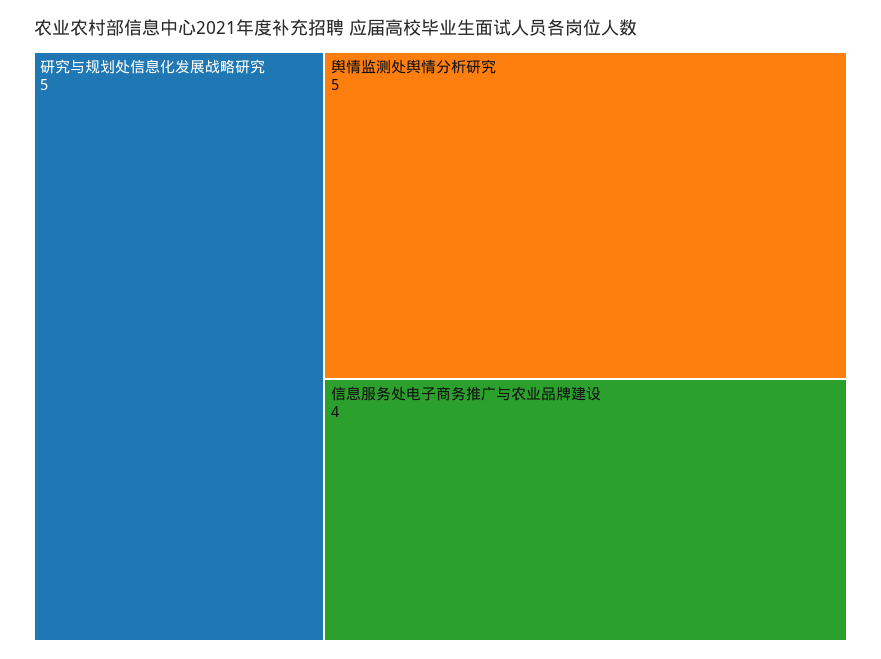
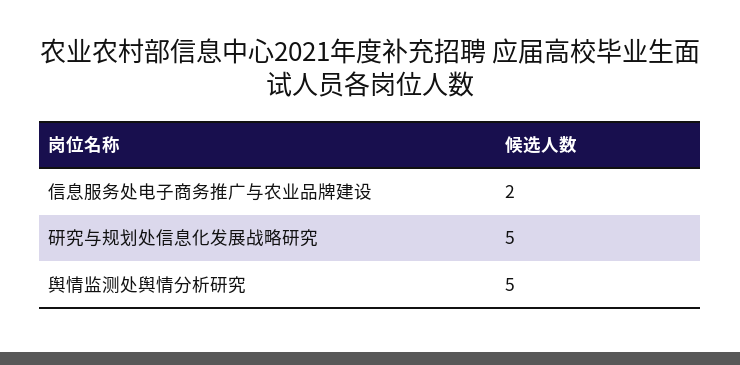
  {
    "研究与规划处信息化发展战略研究": 5,
    "舆情监测处舆情分析研究": 5,
-   "信息服务处电子商务推广与农业品牌建设": 4
+   "信息服务处电子商务推广与农业品牌建设": 2
  }

